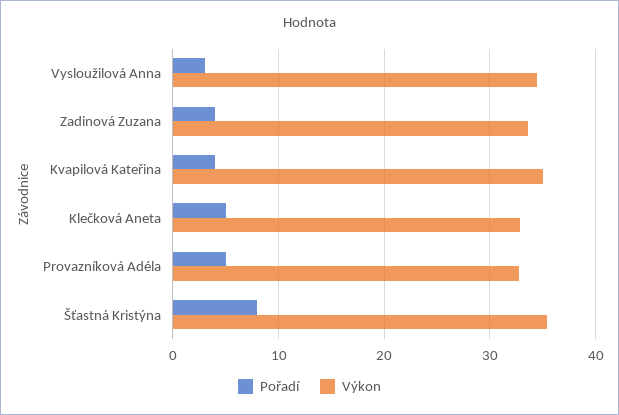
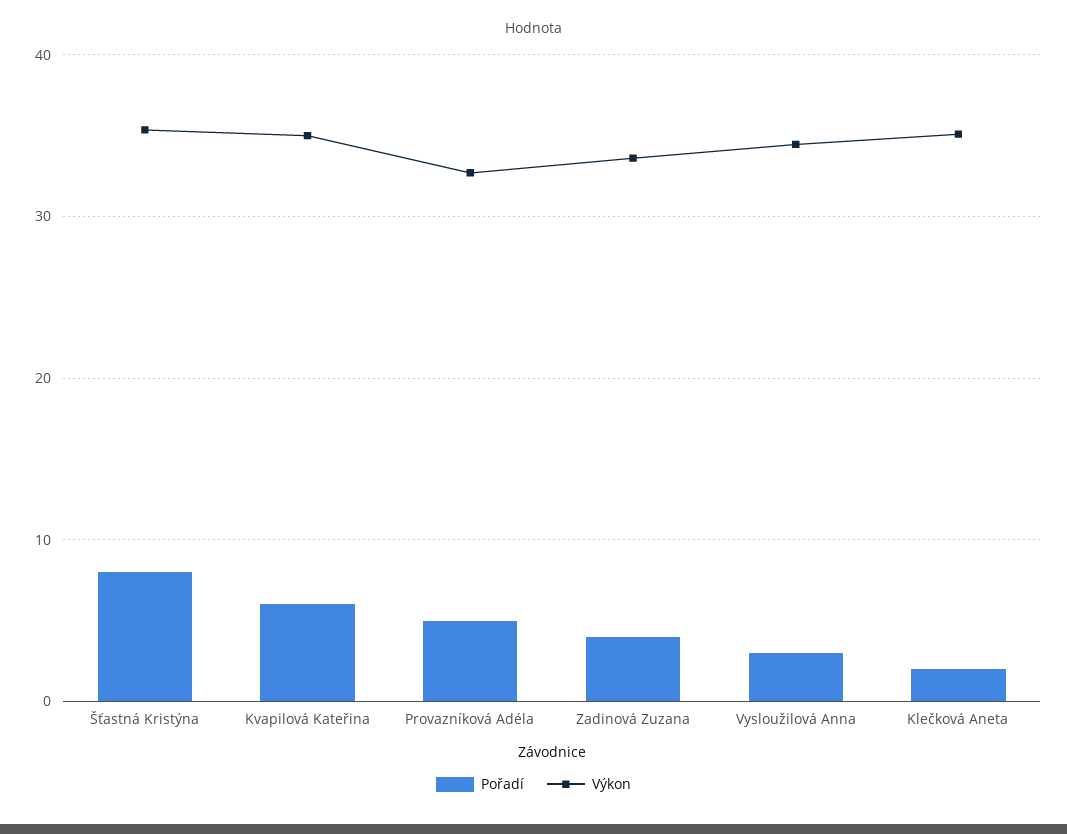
  {
    "Pořadí": {
      "Vysloužilová Anna": 3,
      "Zadinová Zuzana": 4,
-     "Kvapilová Kateřina": 4,
+     "Kvapilová Kateřina": 6,
-     "Klečková Aneta": 5,
+     "Klečková Aneta": 2,
      "Provazníková Adéla": 5,
      "Šťastná Kristýna": 8
    },
    "Výkon": {
      "Vysloužilová Anna": 34,
      "Zadinová Zuzana": 34,
      "Kvapilová Kateřina": 35,
-     "Klečková Aneta": 33,
+     "Klečková Aneta": 35,
      "Provazníková Adéla": 33,
      "Šťastná Kristýna": 35
    }
  }

